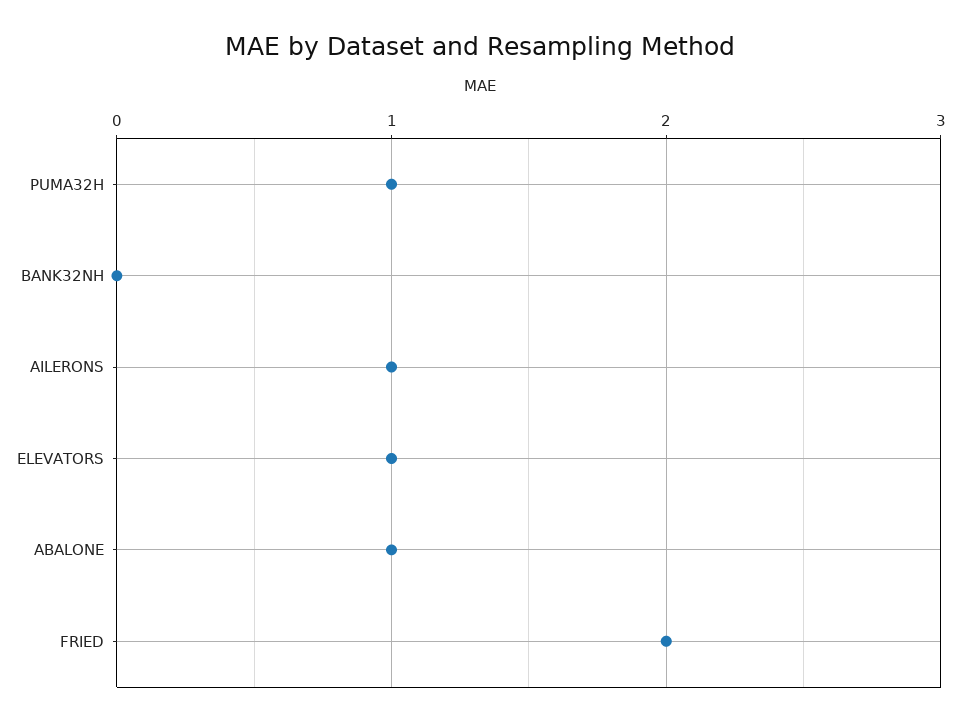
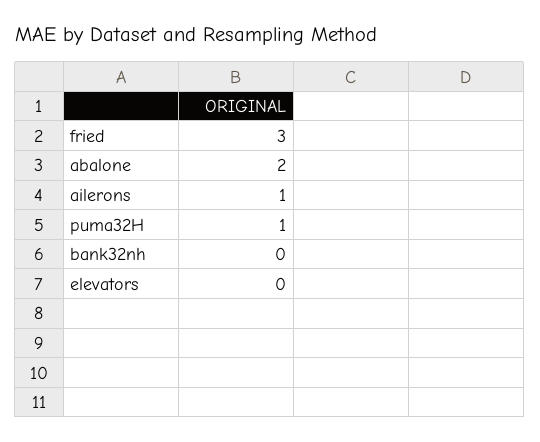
  {
    "PUMA32H": 1,
    "BANK32NH": 0,
    "AILERONS": 1,
-   "ELEVATORS": 1,
+   "ELEVATORS": 0,
-   "ABALONE": 1,
+   "ABALONE": 2,
-   "FRIED": 2
+   "FRIED": 3
  }

